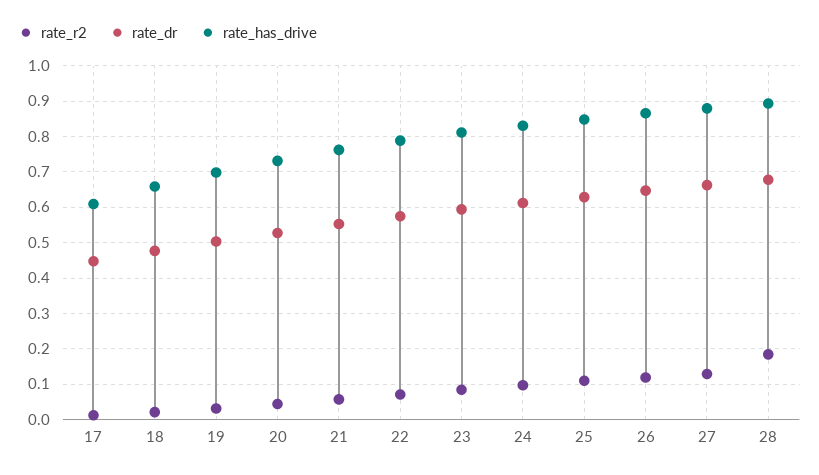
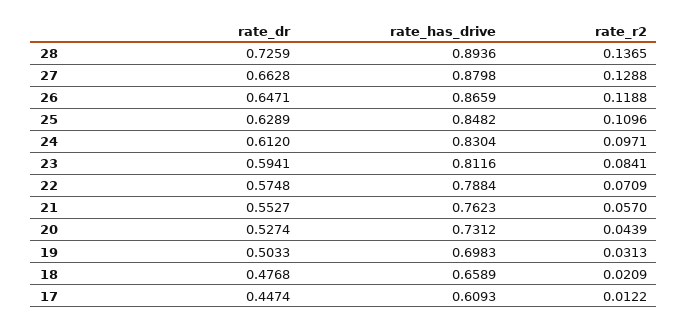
  {
    "rate_r2": {
      "17": 0.0122,
      "18": 0.0209,
      "19": 0.0313,
      "20": 0.0439,
      "21": 0.057,
      "22": 0.0709,
      "23": 0.0841,
      "24": 0.0971,
      "25": 0.1096,
      "26": 0.1188,
      "27": 0.1288,
-     "28": 0.18
+     "28": 0.1365
    },
    "rate_dr": {
      "17": 0.4474,
      "18": 0.4768,
      "19": 0.5033,
      "20": 0.5274,
      "21": 0.5527,
      "22": 0.5748,
      "23": 0.5941,
      "24": 0.612,
      "25": 0.6289,
      "26": 0.6471,
      "27": 0.6628,
-     "28": 0.68
+     "28": 0.7259
    },
    "rate_has_drive": {
      "17": 0.6093,
      "18": 0.6589,
      "19": 0.6983,
      "20": 0.7312,
      "21": 0.7623,
      "22": 0.7884,
      "23": 0.8116,
      "24": 0.8304,
      "25": 0.8482,
      "26": 0.8659,
      "27": 0.8798,
      "28": 0.8936
    }
  }

